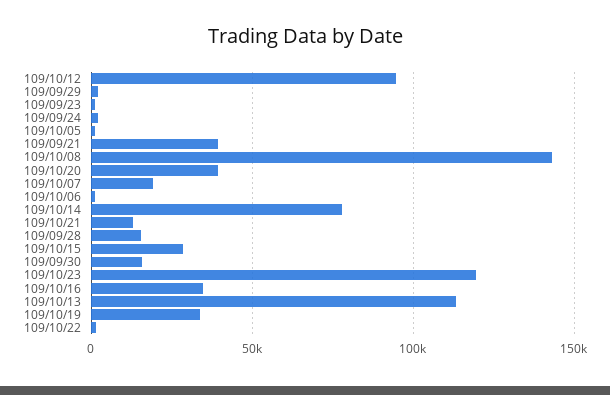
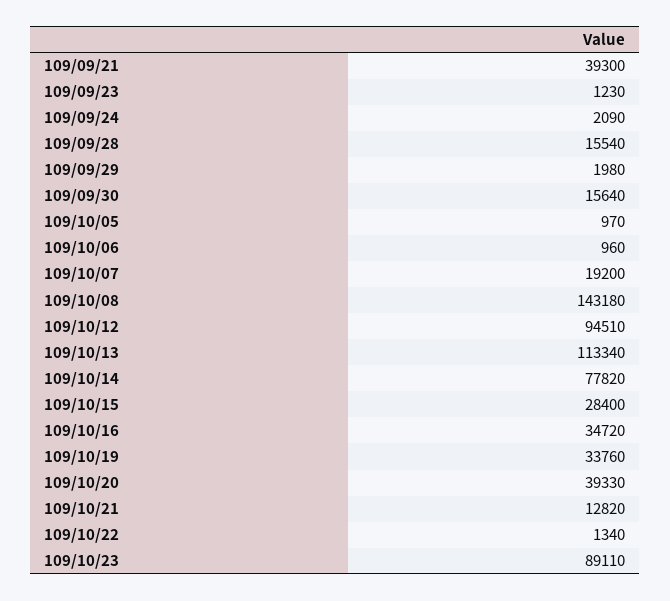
  {
    "109/10/12": 94510,
    "109/09/29": 1980,
    "109/09/23": 1230,
    "109/09/24": 2090,
    "109/10/05": 970,
    "109/09/21": 39300,
    "109/10/08": 143180,
    "109/10/20": 39330,
    "109/10/07": 19200,
    "109/10/06": 960,
    "109/10/14": 77820,
    "109/10/21": 12820,
    "109/09/28": 15540,
    "109/10/15": 28400,
    "109/09/30": 15640,
-   "109/10/23": 120000,
+   "109/10/23": 89110,
    "109/10/16": 34720,
    "109/10/13": 113340,
    "109/10/19": 33760,
    "109/10/22": 1340
  }

